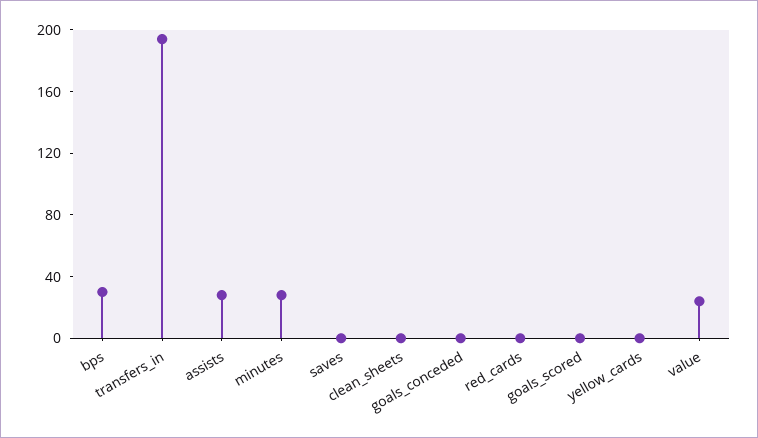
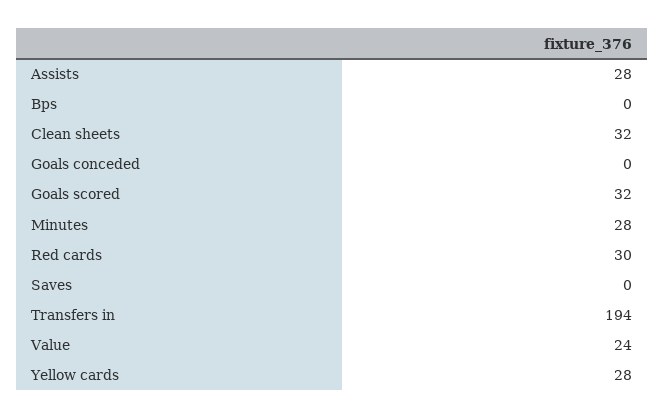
  {
-   "bps": 30,
+   "bps": 0,
    "transfers_in": 194,
    "assists": 28,
    "minutes": 28,
    "saves": 0,
-   "clean_sheets": 0,
+   "clean_sheets": 32,
    "goals_conceded": 0,
-   "red_cards": 0,
+   "red_cards": 30,
-   "goals_scored": 0,
+   "goals_scored": 32,
-   "yellow_cards": 0,
+   "yellow_cards": 28,
    "value": 24
  }

